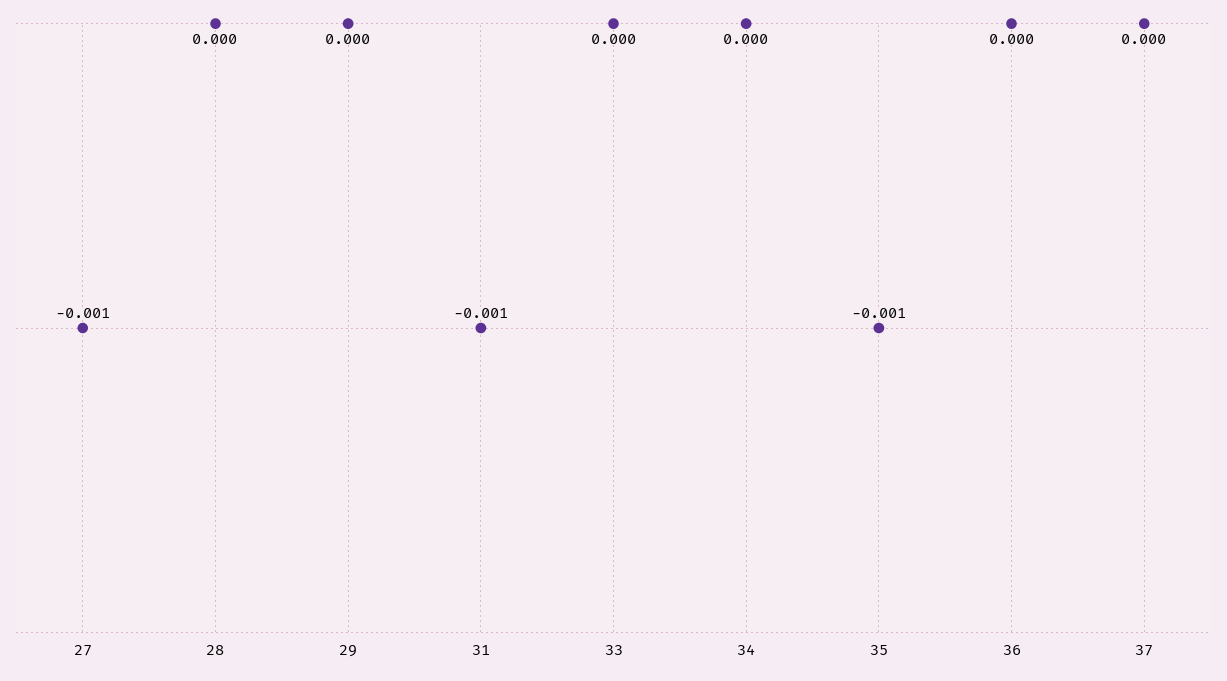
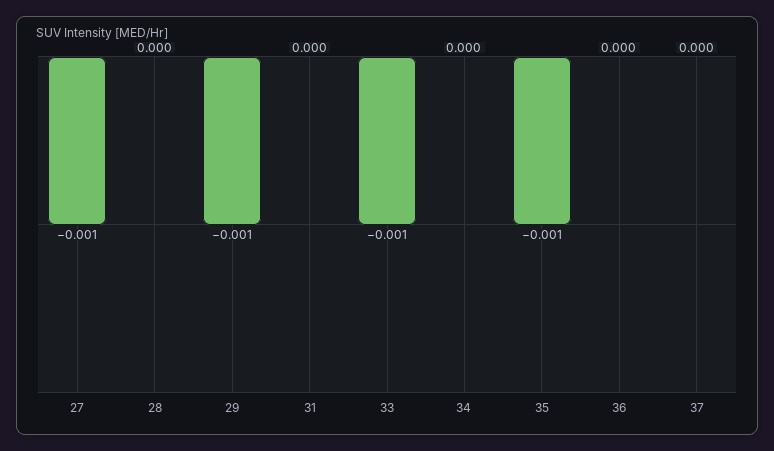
  {
    "27": -0.001,
    "28": 0,
-   "29": 0,
+   "29": -0.001,
-   "31": -0.001,
+   "31": 0,
-   "33": 0,
+   "33": -0.001,
    "34": 0,
    "35": -0.001,
    "36": 0,
    "37": 0
  }

